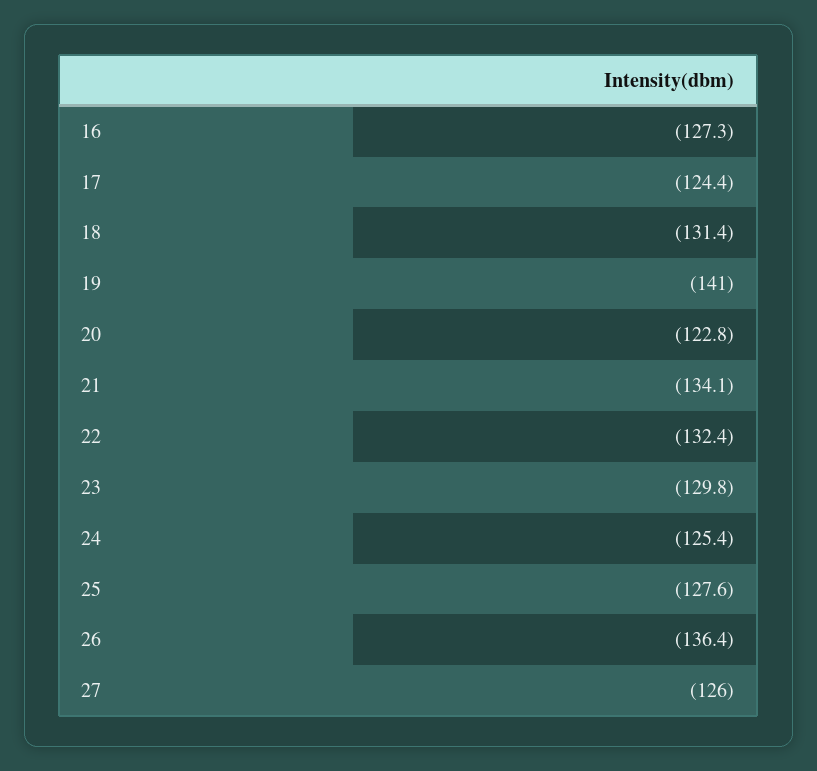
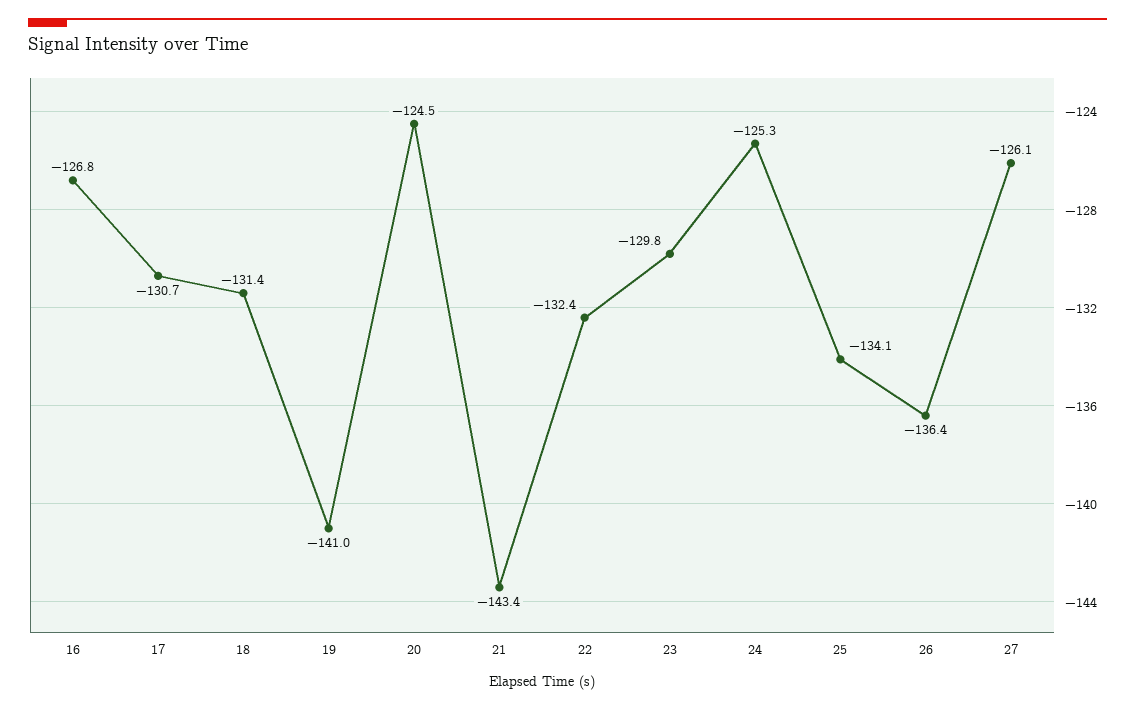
  {
-   "16": -127.3,
+   "16": -126.8,
-   "17": -124.4,
+   "17": -130.7,
    "18": -131.4,
    "19": -141,
-   "20": -122.8,
+   "20": -124.5,
-   "21": -134.1,
+   "21": -143.4,
    "22": -132.4,
    "23": -129.8,
-   "24": -125.4,
+   "24": -125.3,
-   "25": -127.6,
+   "25": -134.1,
    "26": -136.4,
-   "27": -126
+   "27": -126.1
  }

